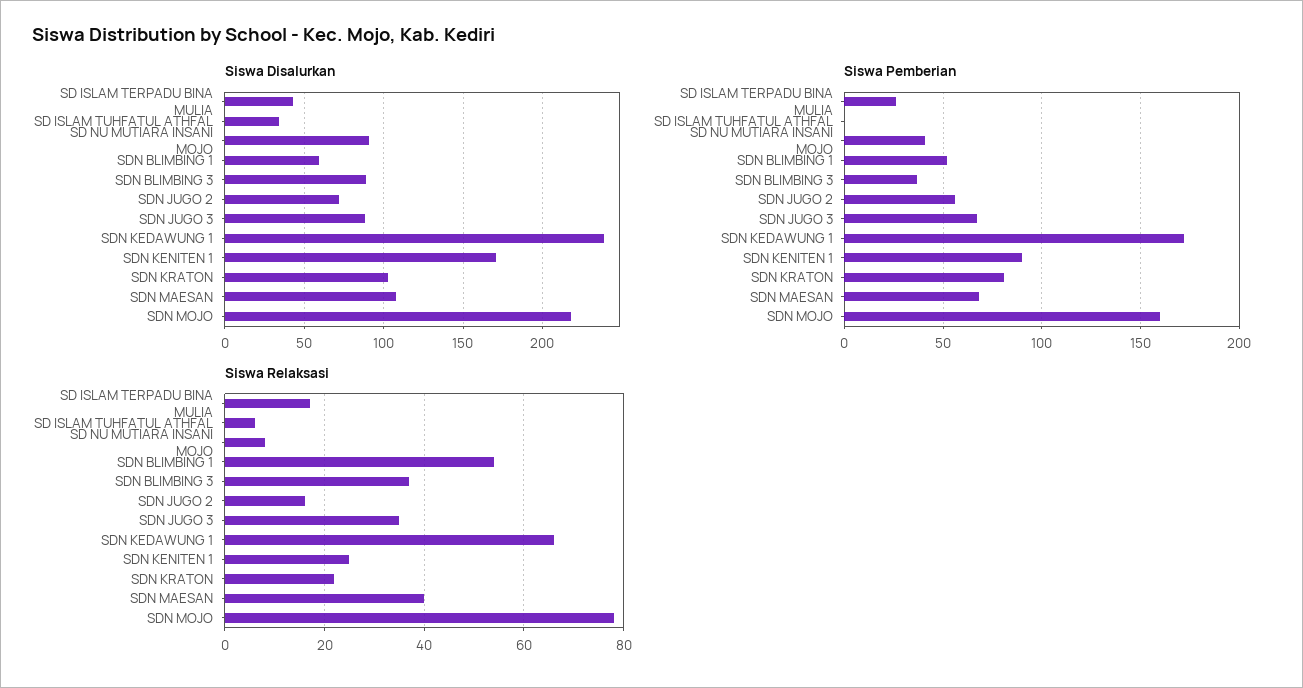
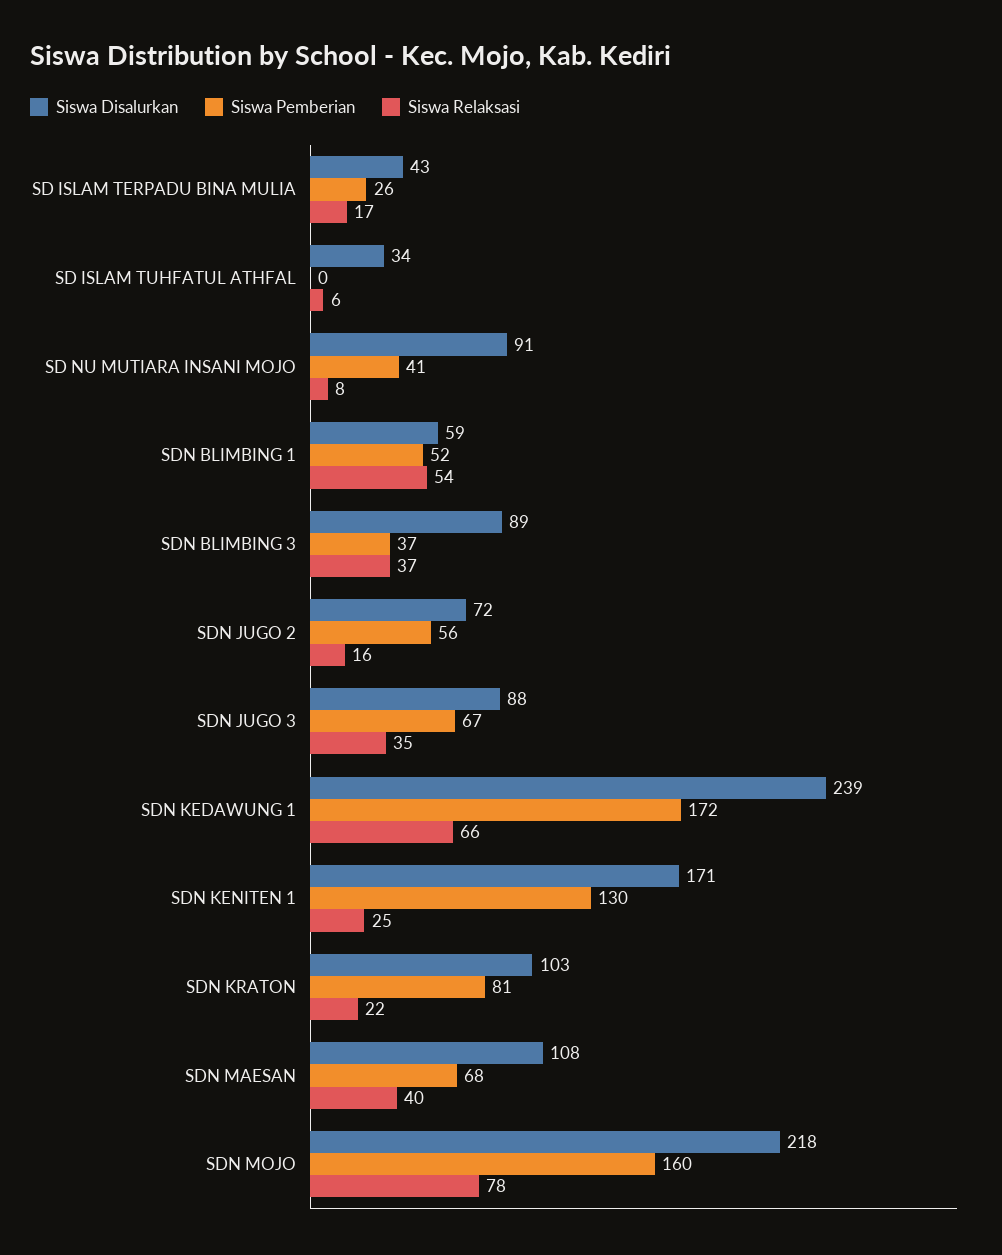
  {
    "Siswa Disalurkan": {
      "SD ISLAM TERPADU BINA MULIA": 43,
      "SD ISLAM TUHFATUL ATHFAL": 34,
      "SD NU MUTIARA INSANI MOJO": 91,
      "SDN BLIMBING 1": 59,
      "SDN BLIMBING 3": 89,
      "SDN JUGO 2": 72,
      "SDN JUGO 3": 88,
      "SDN KEDAWUNG 1": 239,
      "SDN KENITEN 1": 171,
      "SDN KRATON": 103,
      "SDN MAESAN": 108,
      "SDN MOJO": 218
    },
    "Siswa Pemberian": {
      "SD ISLAM TERPADU BINA MULIA": 26,
      "SD ISLAM TUHFATUL ATHFAL": 0,
      "SD NU MUTIARA INSANI MOJO": 41,
      "SDN BLIMBING 1": 52,
      "SDN BLIMBING 3": 37,
      "SDN JUGO 2": 56,
      "SDN JUGO 3": 67,
      "SDN KEDAWUNG 1": 172,
-     "SDN KENITEN 1": 90,
+     "SDN KENITEN 1": 130,
      "SDN KRATON": 81,
      "SDN MAESAN": 68,
      "SDN MOJO": 160
    },
    "Siswa Relaksasi": {
      "SD ISLAM TERPADU BINA MULIA": 17,
      "SD ISLAM TUHFATUL ATHFAL": 6,
      "SD NU MUTIARA INSANI MOJO": 8,
      "SDN BLIMBING 1": 54,
      "SDN BLIMBING 3": 37,
      "SDN JUGO 2": 16,
      "SDN JUGO 3": 35,
      "SDN KEDAWUNG 1": 66,
      "SDN KENITEN 1": 25,
      "SDN KRATON": 22,
      "SDN MAESAN": 40,
      "SDN MOJO": 78
    }
  }

